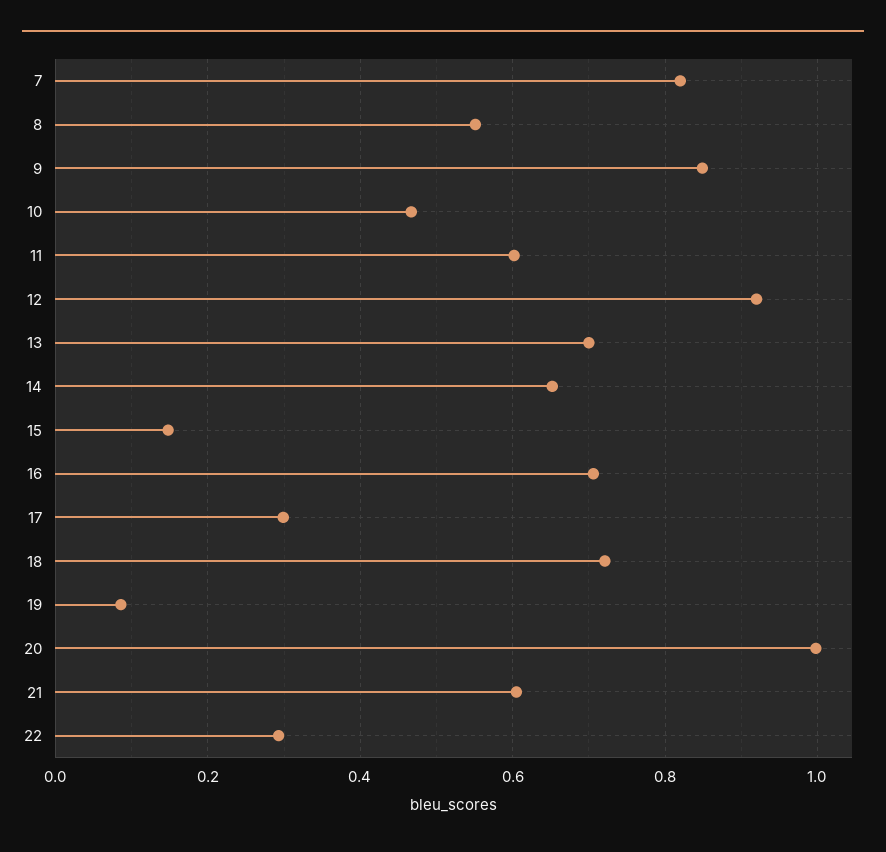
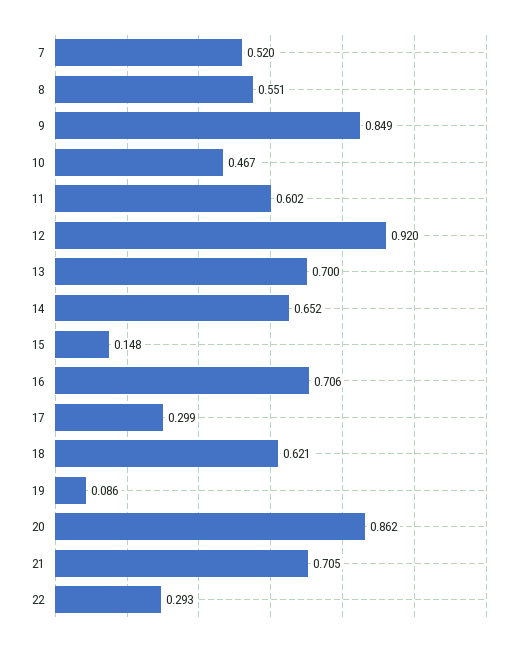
  {
-   "7": 0.82,
+   "7": 0.52,
    "8": 0.551,
    "9": 0.849,
    "10": 0.467,
    "11": 0.602,
    "12": 0.92,
    "13": 0.7,
    "14": 0.652,
    "15": 0.148,
    "16": 0.706,
    "17": 0.299,
-   "18": 0.72,
+   "18": 0.621,
    "19": 0.086,
-   "20": 1,
+   "20": 0.862,
-   "21": 0.6,
+   "21": 0.705,
    "22": 0.293
  }

